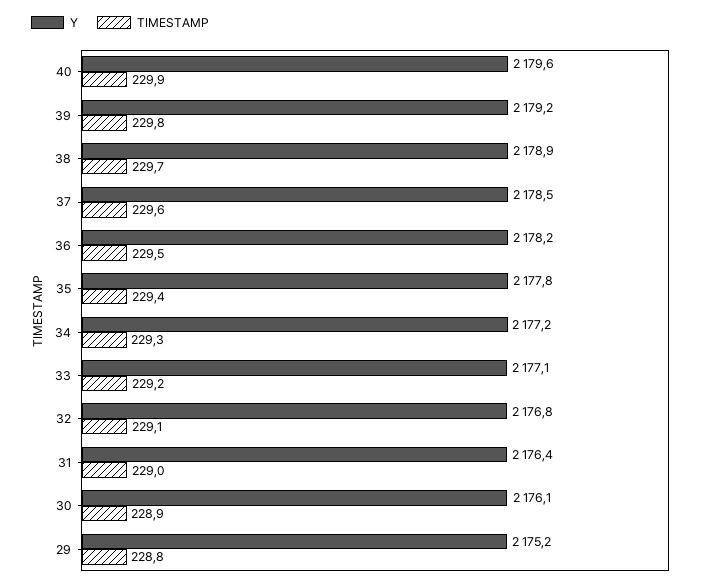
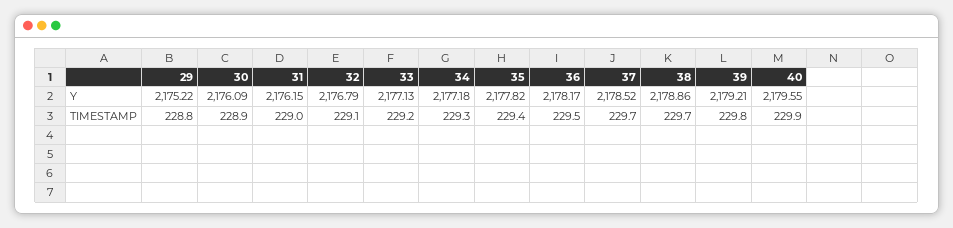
  {
    "Y": {
      "40": 2179.55,
      "39": 2179.21,
      "38": 2178.86,
      "37": 2178.52,
      "36": 2178.17,
      "35": 2177.82,
      "34": 2177.18,
      "33": 2177.13,
      "32": 2176.79,
-     "31": 2176.4,
+     "31": 2176.15,
      "30": 2176.09,
      "29": 2175.22
    },
    "TIMESTAMP": {
      "40": 229.9,
      "39": 229.8,
      "38": 229.7,
-     "37": 229.6,
+     "37": 229.7,
      "36": 229.5,
      "35": 229.4,
      "34": 229.3,
      "33": 229.2,
      "32": 229.1,
      "31": 229,
      "30": 228.9,
      "29": 228.8
    }
  }

